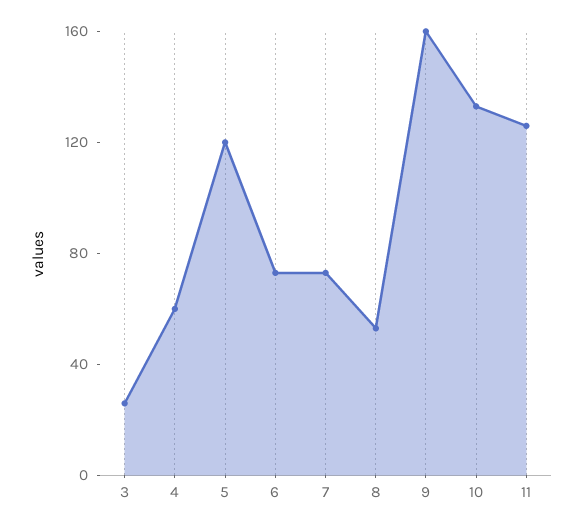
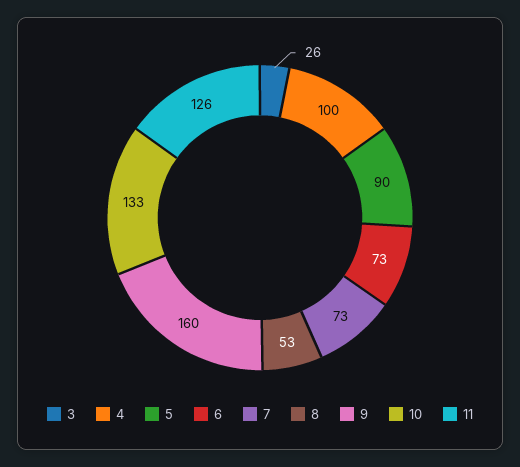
  {
    "3": 26,
-   "4": 60,
+   "4": 100,
-   "5": 120,
+   "5": 90,
    "6": 73,
    "7": 73,
    "8": 53,
    "9": 160,
    "10": 133,
    "11": 126
  }

